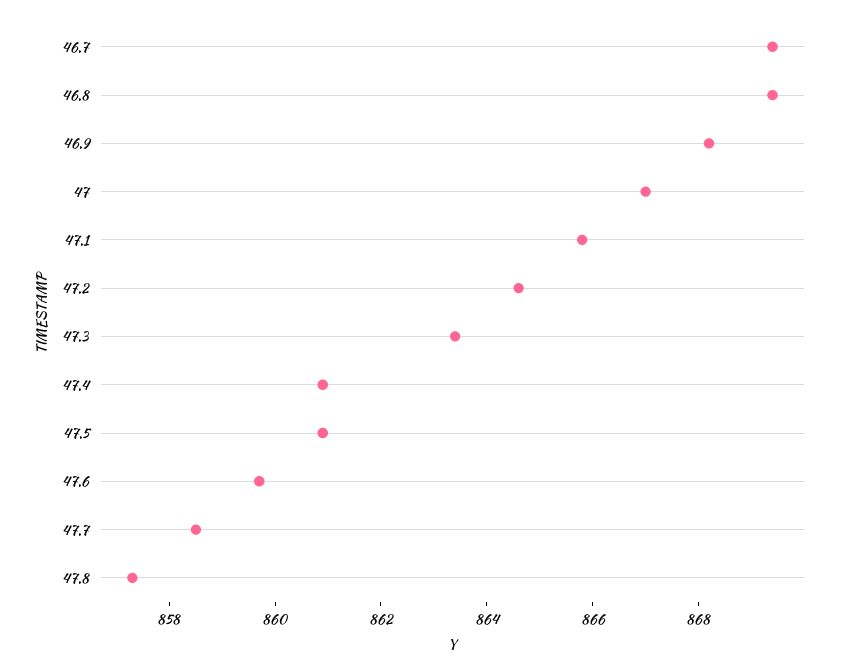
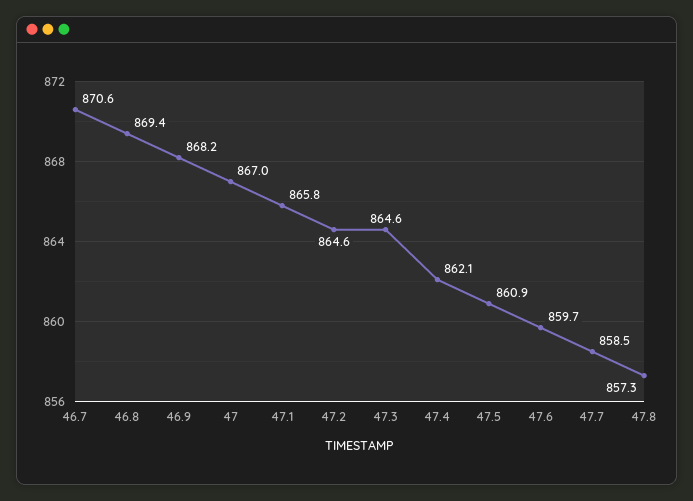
  {
-   "46.7": 869.5,
+   "46.7": 870.6,
    "46.8": 869.4,
    "46.9": 868.2,
    "47": 867,
    "47.1": 865.8,
    "47.2": 864.6,
-   "47.3": 863.5,
+   "47.3": 864.6,
-   "47.4": 861,
+   "47.4": 862.1,
    "47.5": 860.9,
    "47.6": 859.7,
    "47.7": 858.5,
    "47.8": 857.3
  }

